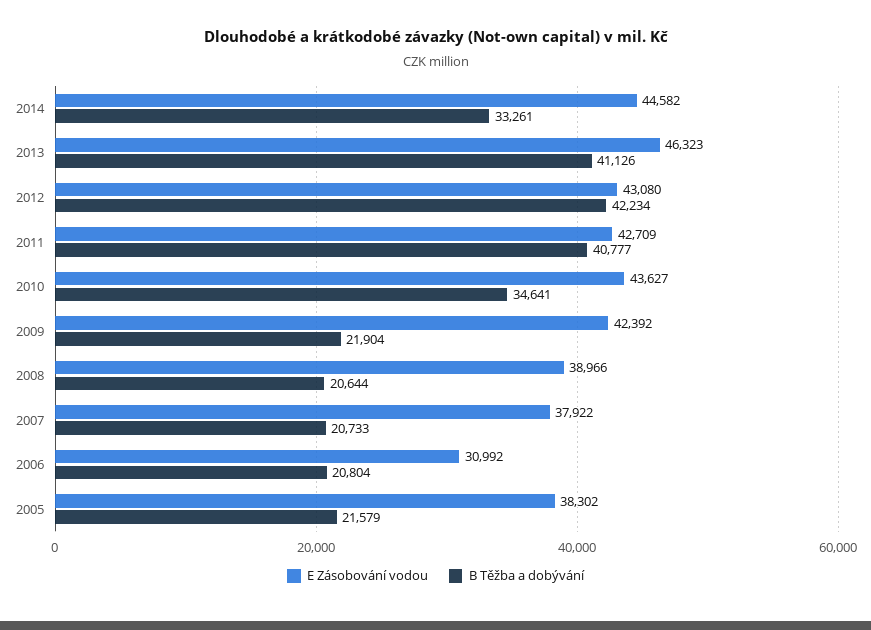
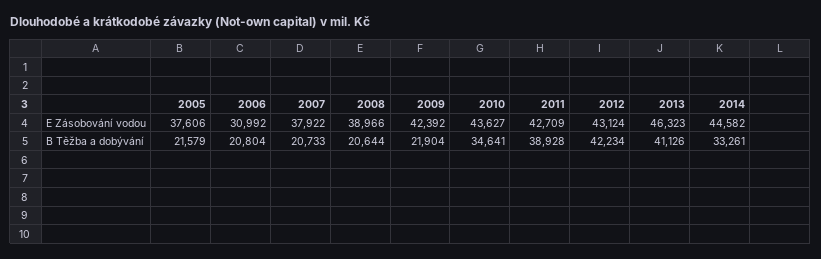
  {
    "E Zásobování vodou": {
      "2014": 44582,
      "2013": 46323,
-     "2012": 43080,
+     "2012": 43124,
      "2011": 42709,
      "2010": 43627,
      "2009": 42392,
      "2008": 38966,
      "2007": 37922,
      "2006": 30992,
-     "2005": 38302
+     "2005": 37606
    },
    "B Těžba a dobývání": {
      "2014": 33261,
      "2013": 41126,
      "2012": 42234,
-     "2011": 40777,
+     "2011": 38928,
      "2010": 34641,
      "2009": 21904,
      "2008": 20644,
      "2007": 20733,
      "2006": 20804,
      "2005": 21579
    }
  }

